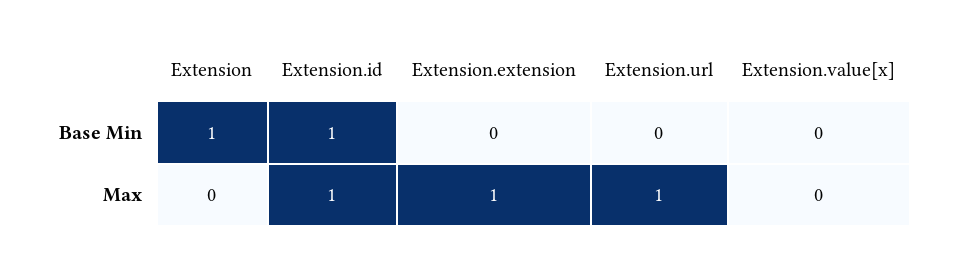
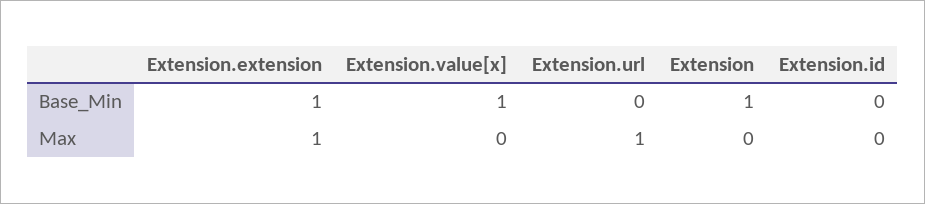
  {
    "Extension": {
      "Base Min": 1,
      "Max": 0
    },
    "Extension.id": {
-     "Base Min": 1,
+     "Base Min": 0,
-     "Max": 1
+     "Max": 0
    },
    "Extension.extension": {
-     "Base Min": 0,
+     "Base Min": 1,
      "Max": 1
    },
    "Extension.url": {
      "Base Min": 0,
      "Max": 1
    },
    "Extension.value[x]": {
-     "Base Min": 0,
+     "Base Min": 1,
      "Max": 0
    }
  }

